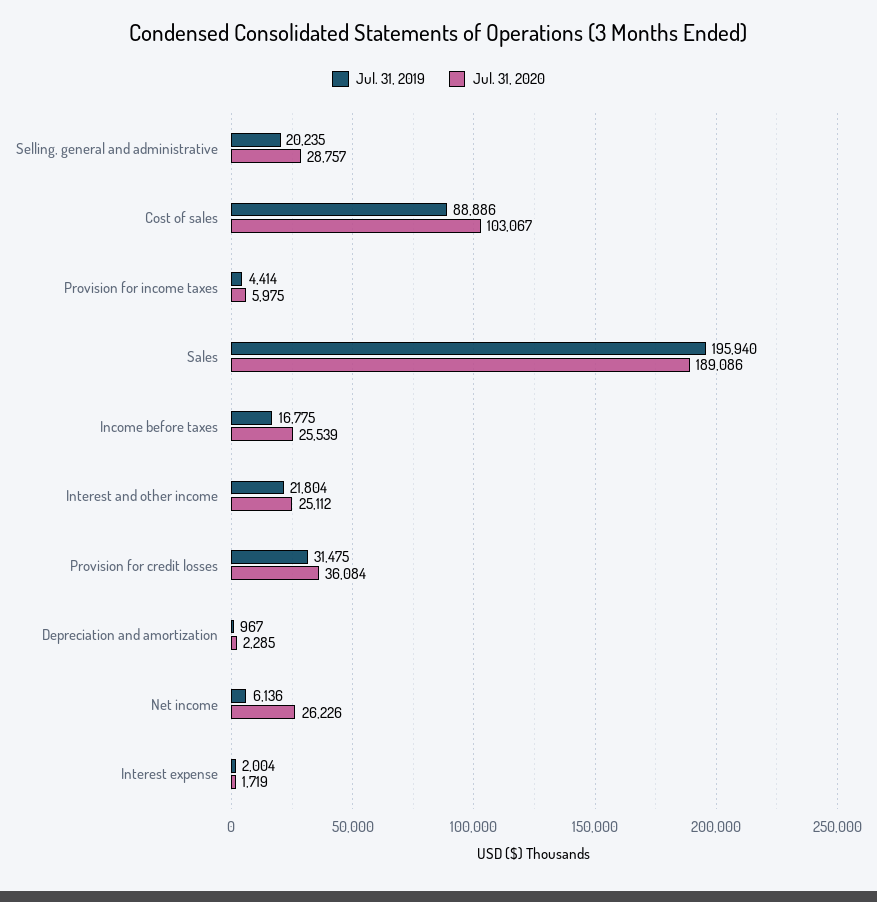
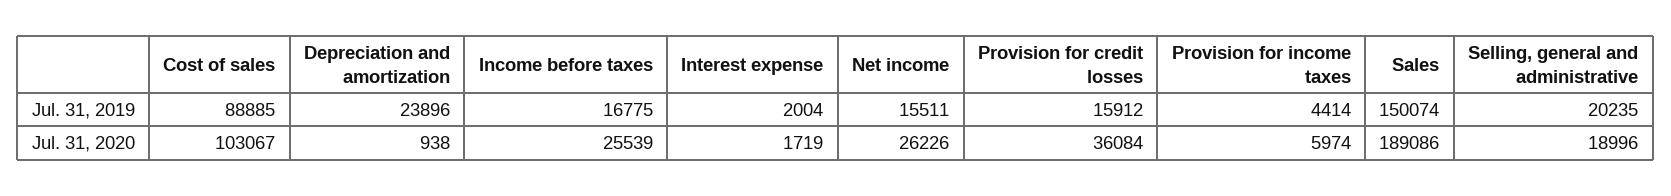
  {
    "Jul. 31, 2019": {
      "Selling, general and administrative": 20235,
-     "Cost of sales": 88886,
+     "Cost of sales": 88885,
      "Provision for income taxes": 4414,
-     "Sales": 195940,
+     "Sales": 150074,
      "Income before taxes": 16775,
-     "Interest and other income": 21804,
-     "Provision for credit losses": 31475,
+     "Provision for credit losses": 15912,
-     "Depreciation and amortization": 967,
+     "Depreciation and amortization": 23896,
-     "Net income": 6136,
+     "Net income": 15511,
      "Interest expense": 2004
    },
    "Jul. 31, 2020": {
-     "Selling, general and administrative": 28757,
+     "Selling, general and administrative": 18996,
      "Cost of sales": 103067,
-     "Provision for income taxes": 5975,
+     "Provision for income taxes": 5974,
      "Sales": 189086,
      "Income before taxes": 25539,
-     "Interest and other income": 25112,
      "Provision for credit losses": 36084,
-     "Depreciation and amortization": 2285,
+     "Depreciation and amortization": 938,
      "Net income": 26226,
      "Interest expense": 1719
    }
  }

